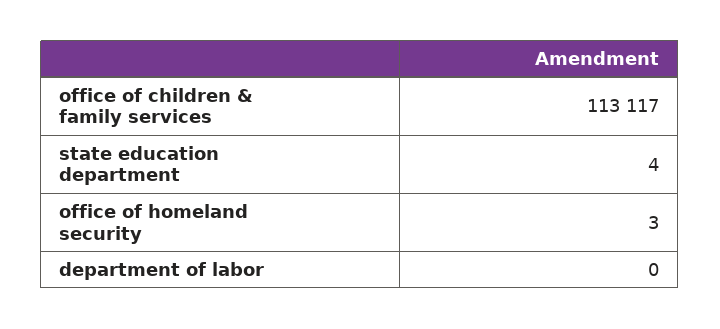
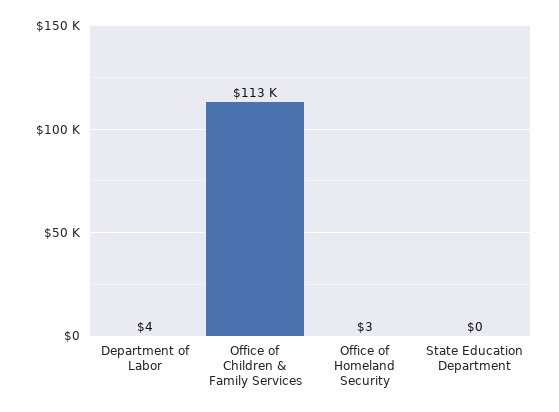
  {
    "office of children & family services": 113117,
-   "state education department": 4,
+   "state education department": 0,
    "office of homeland security": 3,
-   "department of labor": 0
+   "department of labor": 4
  }

